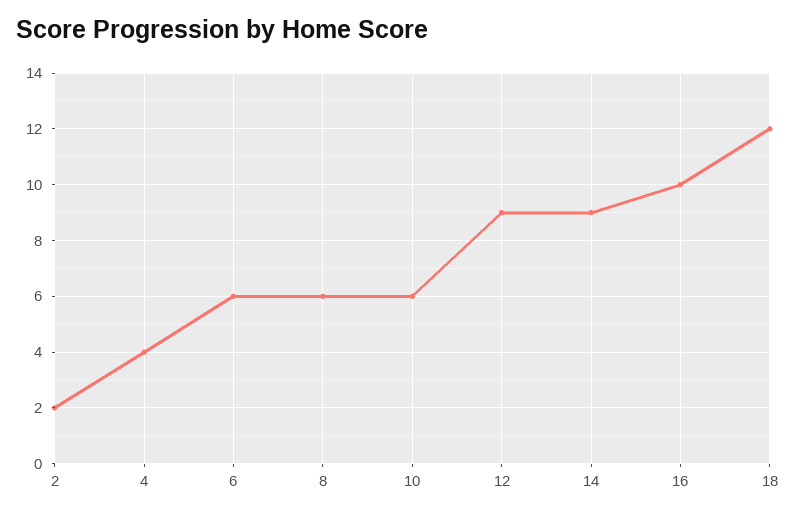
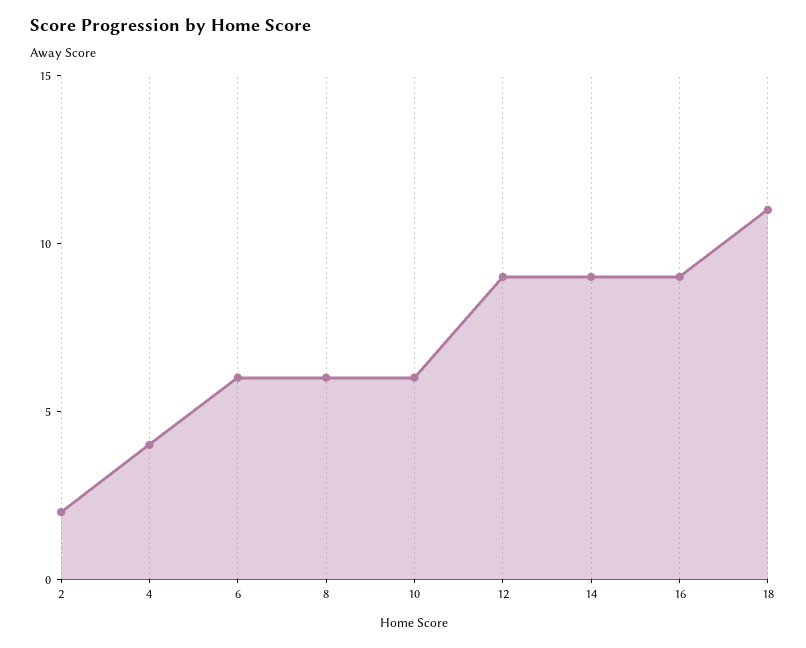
  {
    "2": 2,
    "4": 4,
    "6": 6,
    "8": 6,
    "10": 6,
    "12": 9,
    "14": 9,
-   "16": 10,
+   "16": 9,
-   "18": 12
+   "18": 11
  }

